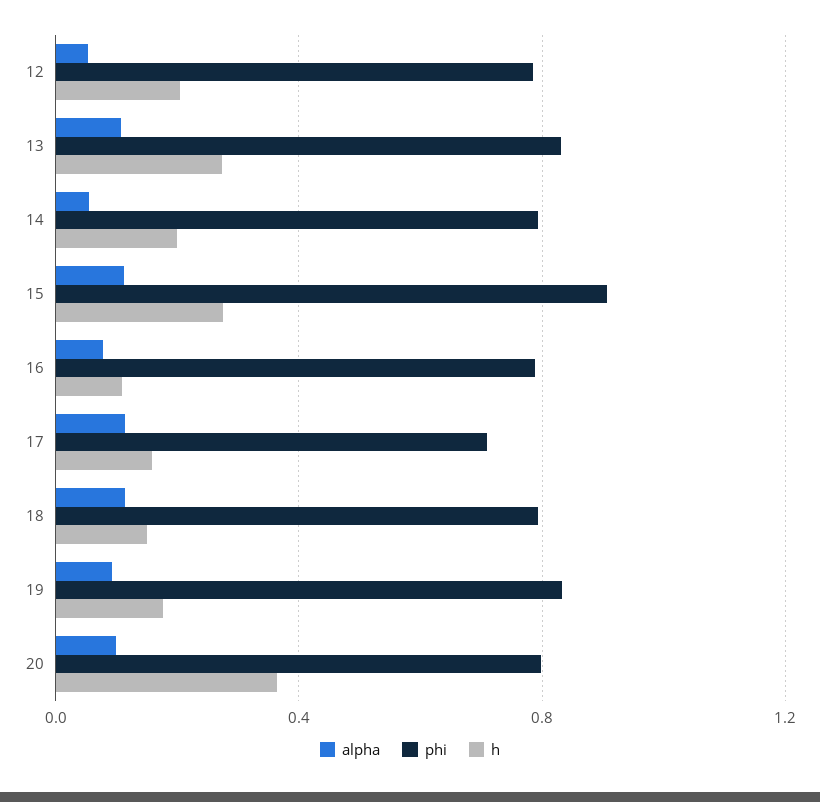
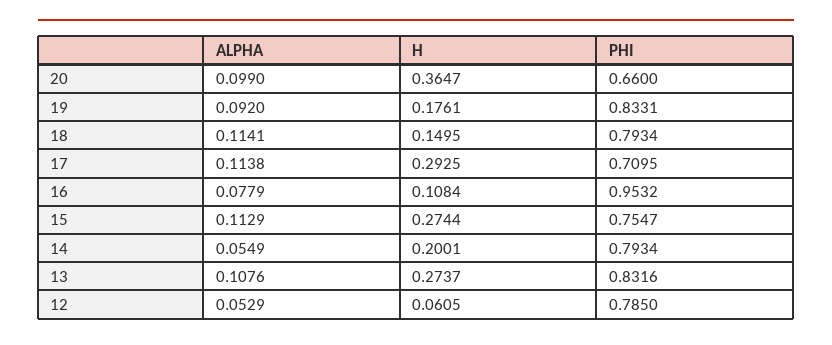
  {
    "alpha": {
      "12": 0.0529,
      "13": 0.1076,
      "14": 0.0549,
      "15": 0.1129,
      "16": 0.0779,
      "17": 0.1138,
      "18": 0.1141,
      "19": 0.092,
      "20": 0.099
    },
    "phi": {
      "12": 0.785,
      "13": 0.8316,
      "14": 0.7934,
-     "15": 0.9,
+     "15": 0.7547,
-     "16": 0.8,
+     "16": 0.9532,
      "17": 0.7095,
      "18": 0.7934,
      "19": 0.8331,
-     "20": 0.8
+     "20": 0.66
    },
    "h": {
-     "12": 0.2,
+     "12": 0.0605,
      "13": 0.2737,
      "14": 0.2001,
      "15": 0.2744,
      "16": 0.1084,
-     "17": 0.15,
+     "17": 0.2925,
      "18": 0.1495,
      "19": 0.1761,
      "20": 0.3647
    }
  }

